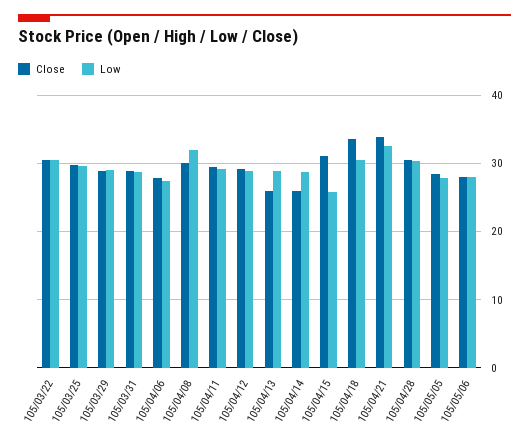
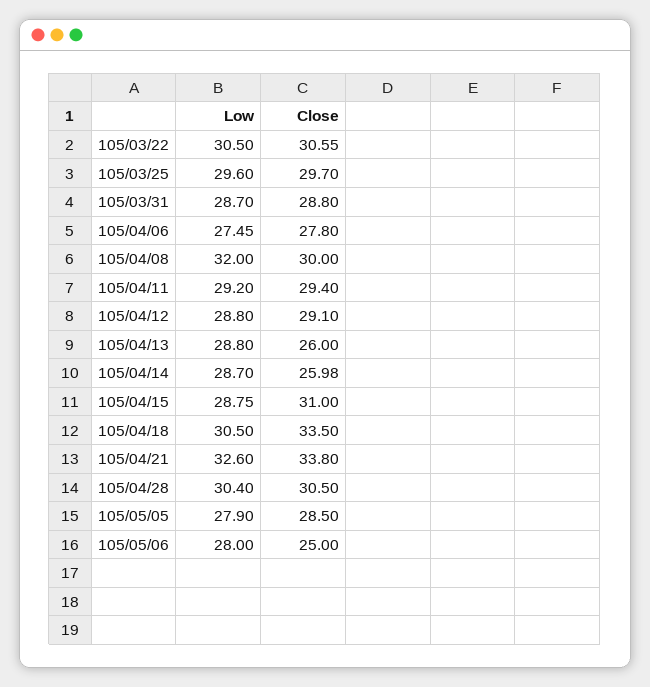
  {
    "Close": {
      "105/03/22": 30.55,
      "105/03/25": 29.7,
-     "105/03/29": 29,
      "105/03/31": 28.8,
      "105/04/06": 27.8,
      "105/04/08": 30,
      "105/04/11": 29.4,
      "105/04/12": 29.1,
      "105/04/13": 26,
      "105/04/14": 25.98,
      "105/04/15": 31,
      "105/04/18": 33.5,
      "105/04/21": 33.8,
      "105/04/28": 30.5,
      "105/05/05": 28.5,
-     "105/05/06": 28
+     "105/05/06": 25
    },
    "Low": {
      "105/03/22": 30.5,
      "105/03/25": 29.6,
-     "105/03/29": 29,
      "105/03/31": 28.7,
      "105/04/06": 27.45,
      "105/04/08": 32,
      "105/04/11": 29.2,
      "105/04/12": 28.8,
      "105/04/13": 28.8,
      "105/04/14": 28.7,
-     "105/04/15": 26,
+     "105/04/15": 28.75,
      "105/04/18": 30.5,
      "105/04/21": 32.6,
      "105/04/28": 30.4,
      "105/05/05": 27.9,
      "105/05/06": 28
    }
  }

